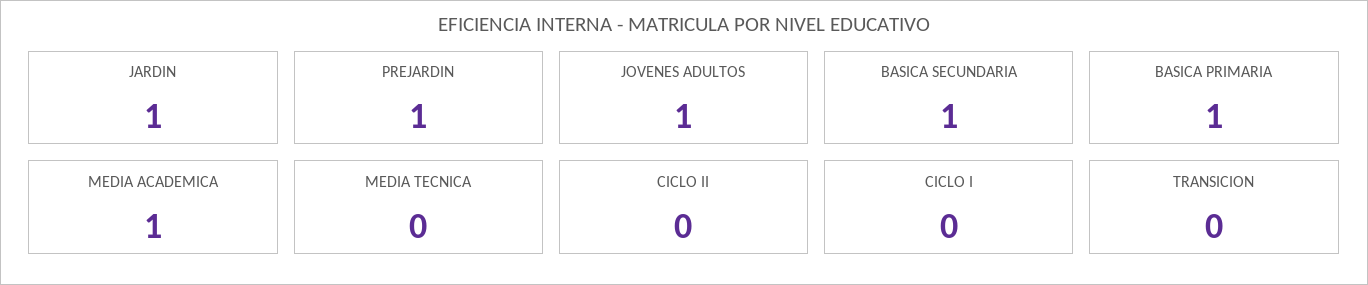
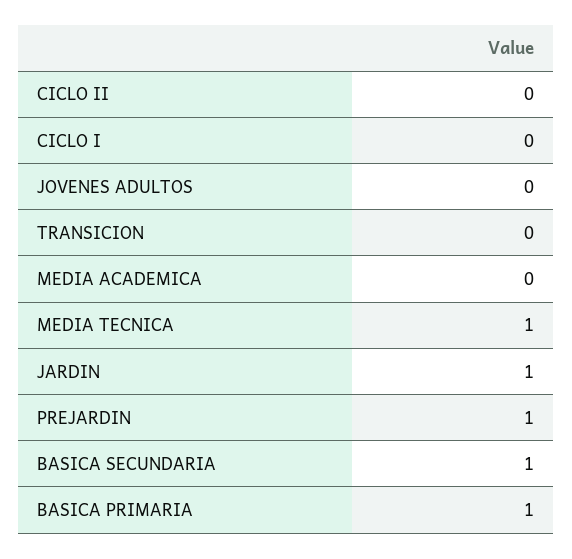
  {
    "JARDIN": 1,
    "PREJARDIN": 1,
-   "JOVENES ADULTOS": 1,
+   "JOVENES ADULTOS": 0,
    "BASICA SECUNDARIA": 1,
    "BASICA PRIMARIA": 1,
-   "MEDIA ACADEMICA": 1,
+   "MEDIA ACADEMICA": 0,
-   "MEDIA TECNICA": 0,
+   "MEDIA TECNICA": 1,
    "CICLO II": 0,
    "CICLO I": 0,
    "TRANSICION": 0
  }

